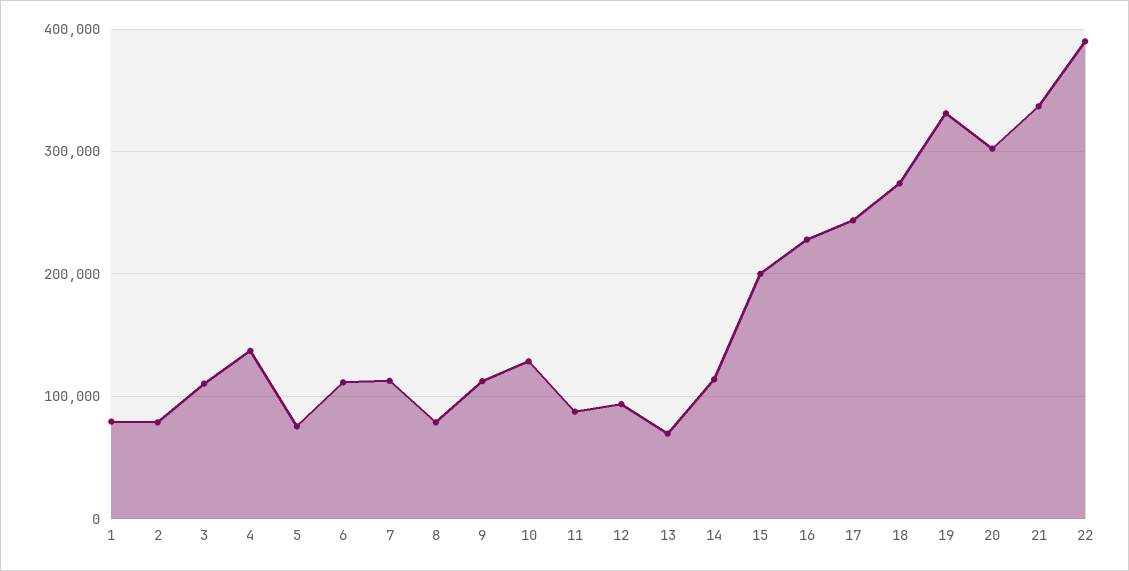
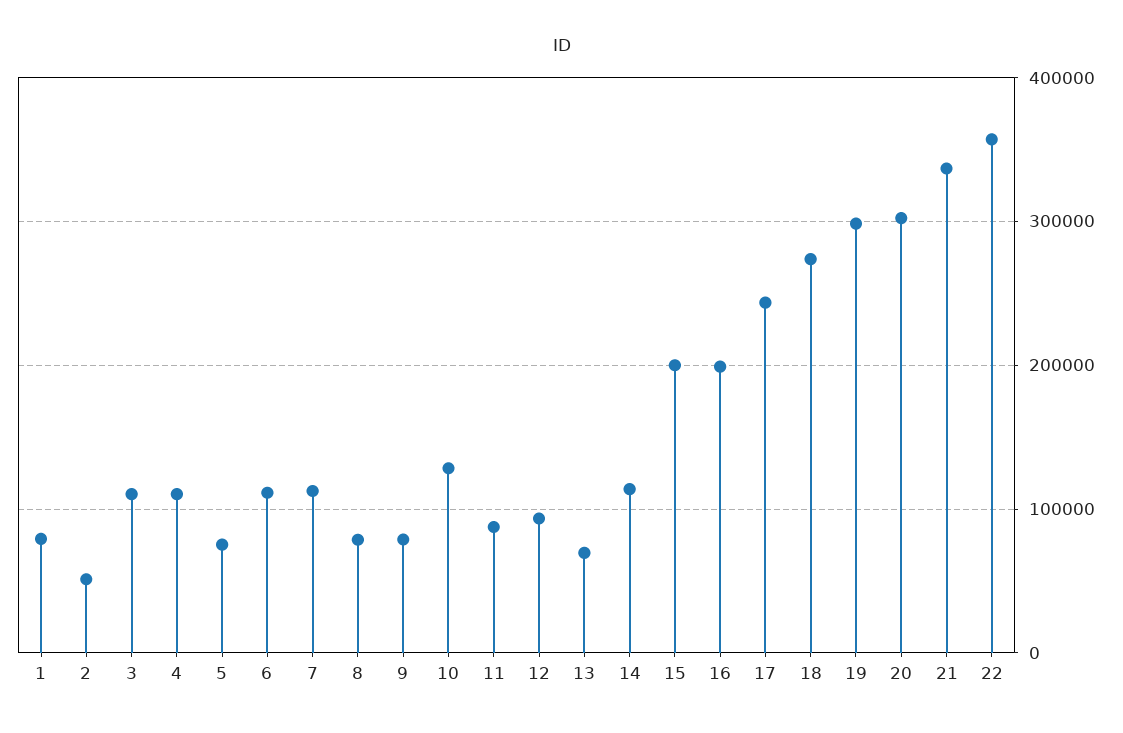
  {
    "1": 80000,
-   "2": 80000,
+   "2": 50000,
    "3": 110000,
-   "4": 140000,
+   "4": 110000,
    "5": 80000,
    "6": 110000,
    "7": 110000,
    "8": 80000,
-   "9": 110000,
+   "9": 80000,
    "10": 130000,
    "11": 90000,
    "12": 90000,
    "13": 70000,
    "14": 110000,
    "15": 200000,
-   "16": 230000,
+   "16": 200000,
    "17": 240000,
    "18": 270000,
-   "19": 330000,
+   "19": 300000,
    "20": 300000,
    "21": 340000,
-   "22": 390000
+   "22": 360000
  }

